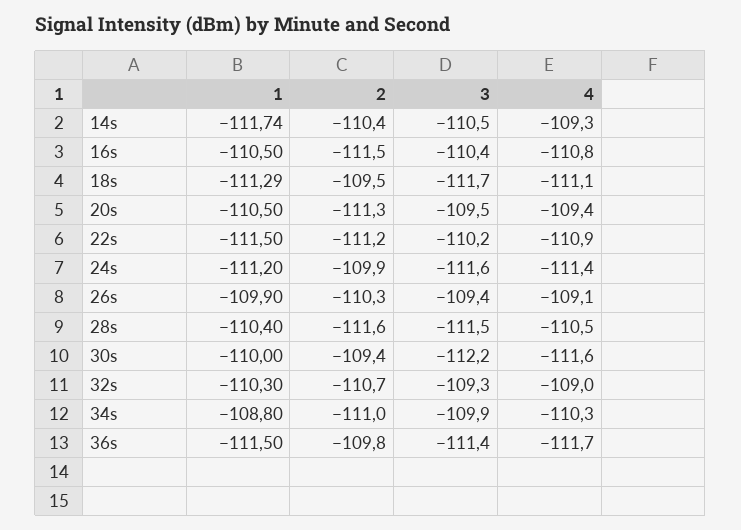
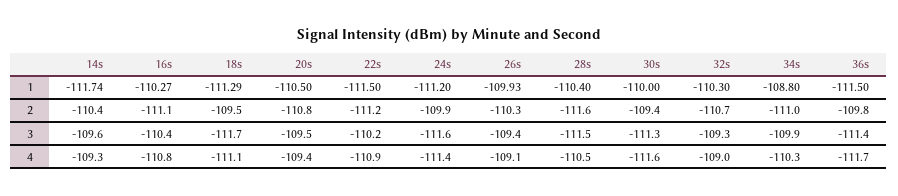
  {
    "1": {
      "14s": -111.74,
-     "16s": -110.5,
+     "16s": -110.27,
      "18s": -111.29,
      "20s": -110.5,
      "22s": -111.5,
      "24s": -111.2,
-     "26s": -109.9,
+     "26s": -109.93,
      "28s": -110.4,
      "30s": -110,
      "32s": -110.3,
      "34s": -108.8,
      "36s": -111.5
    },
    "2": {
      "14s": -110.4,
-     "16s": -111.5,
+     "16s": -111.1,
      "18s": -109.5,
-     "20s": -111.3,
+     "20s": -110.8,
      "22s": -111.2,
      "24s": -109.9,
      "26s": -110.3,
      "28s": -111.6,
      "30s": -109.4,
      "32s": -110.7,
      "34s": -111,
      "36s": -109.8
    },
    "3": {
-     "14s": -110.5,
+     "14s": -109.6,
      "16s": -110.4,
      "18s": -111.7,
      "20s": -109.5,
      "22s": -110.2,
      "24s": -111.6,
      "26s": -109.4,
      "28s": -111.5,
-     "30s": -112.2,
+     "30s": -111.3,
      "32s": -109.3,
      "34s": -109.9,
      "36s": -111.4
    },
    "4": {
      "14s": -109.3,
      "16s": -110.8,
      "18s": -111.1,
      "20s": -109.4,
      "22s": -110.9,
      "24s": -111.4,
      "26s": -109.1,
      "28s": -110.5,
      "30s": -111.6,
      "32s": -109,
      "34s": -110.3,
      "36s": -111.7
    }
  }

